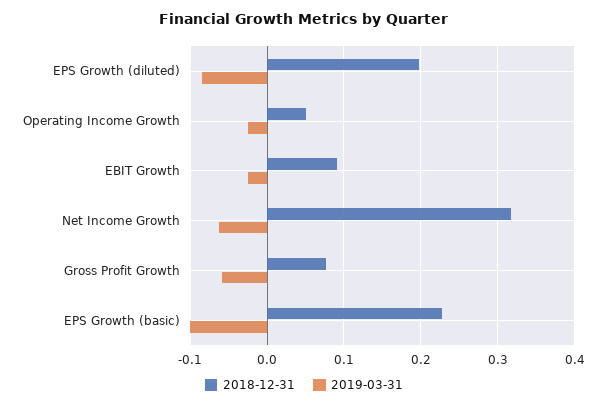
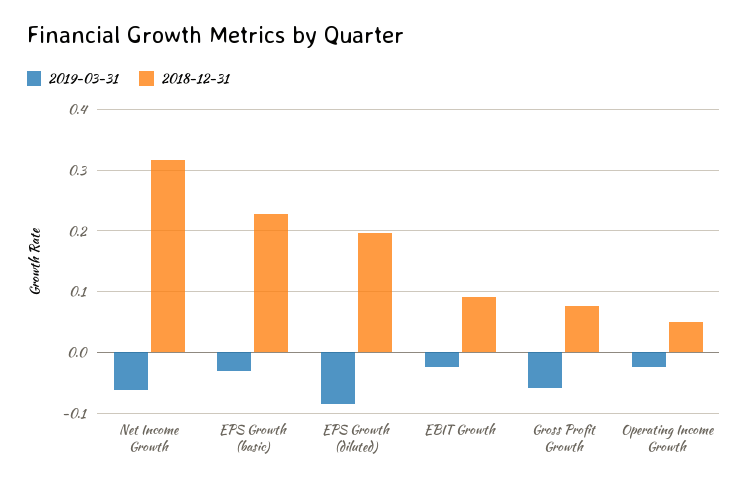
  {
    "2018-12-31": {
      "EPS Growth (diluted)": 0.2,
      "Operating Income Growth": 0.05,
      "EBIT Growth": 0.09,
      "Net Income Growth": 0.32,
      "Gross Profit Growth": 0.08,
      "EPS Growth (basic)": 0.23
    },
    "2019-03-31": {
      "EPS Growth (diluted)": -0.08,
      "Operating Income Growth": -0.02,
      "EBIT Growth": -0.02,
      "Net Income Growth": -0.06,
      "Gross Profit Growth": -0.06,
-     "EPS Growth (basic)": -0.1
+     "EPS Growth (basic)": -0.03
    }
  }

